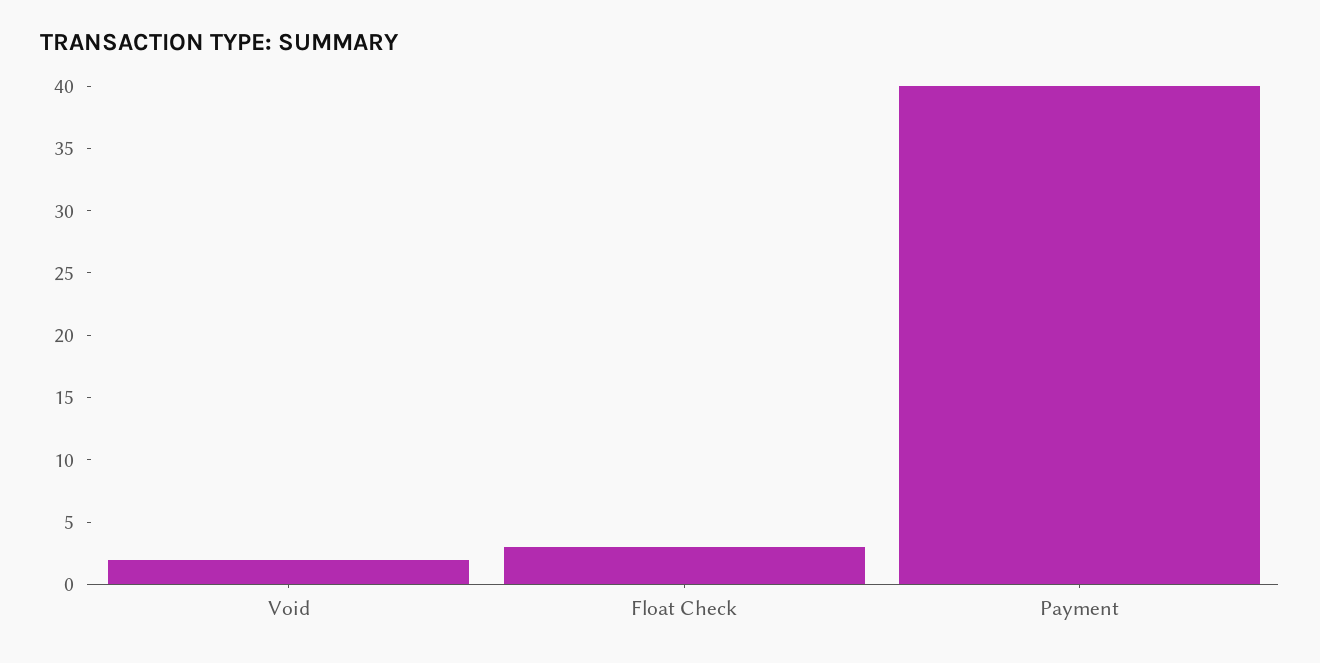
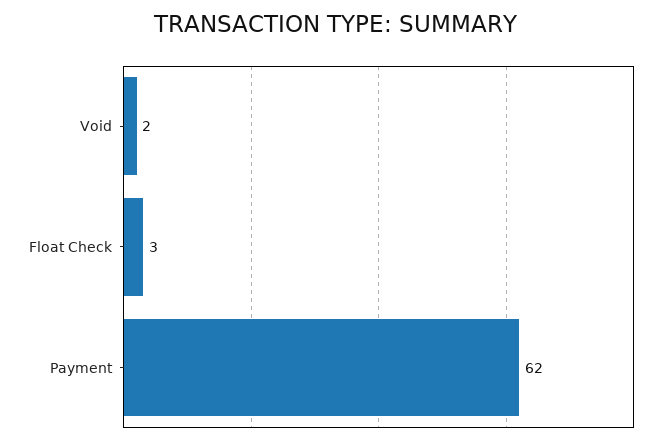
  {
    "Void": 2,
    "Float Check": 3,
-   "Payment": 40
+   "Payment": 62
  }

